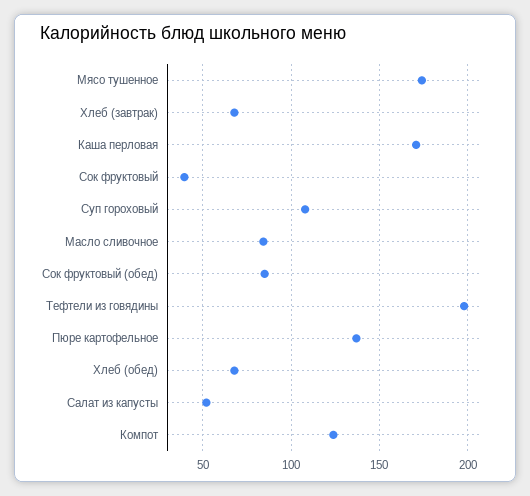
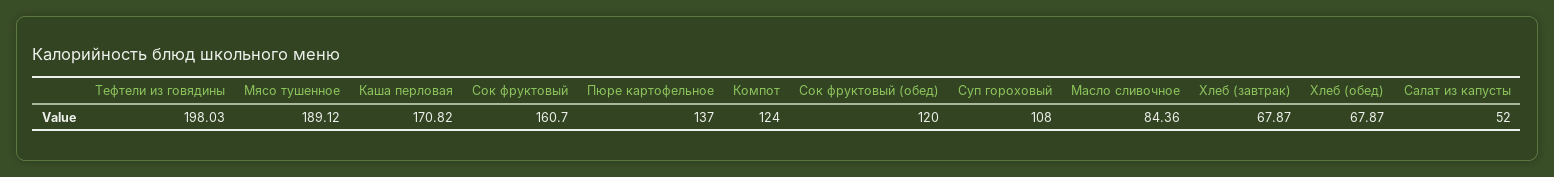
  {
-   "Мясо тушенное": 175,
+   "Мясо тушенное": 189.12,
    "Хлеб (завтрак)": 67.87,
    "Каша перловая": 170.82,
-   "Сок фруктовый": 40,
+   "Сок фруктовый": 160.7,
    "Суп гороховый": 108,
    "Масло сливочное": 84.36,
-   "Сок фруктовый (обед)": 85,
+   "Сок фруктовый (обед)": 120,
    "Тефтели из говядины": 198.03,
    "Пюре картофельное": 137,
    "Хлеб (обед)": 67.87,
    "Салат из капусты": 52,
    "Компот": 124
  }

